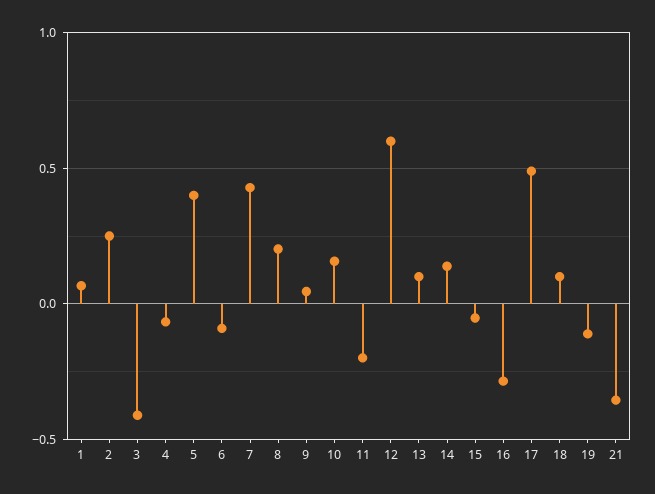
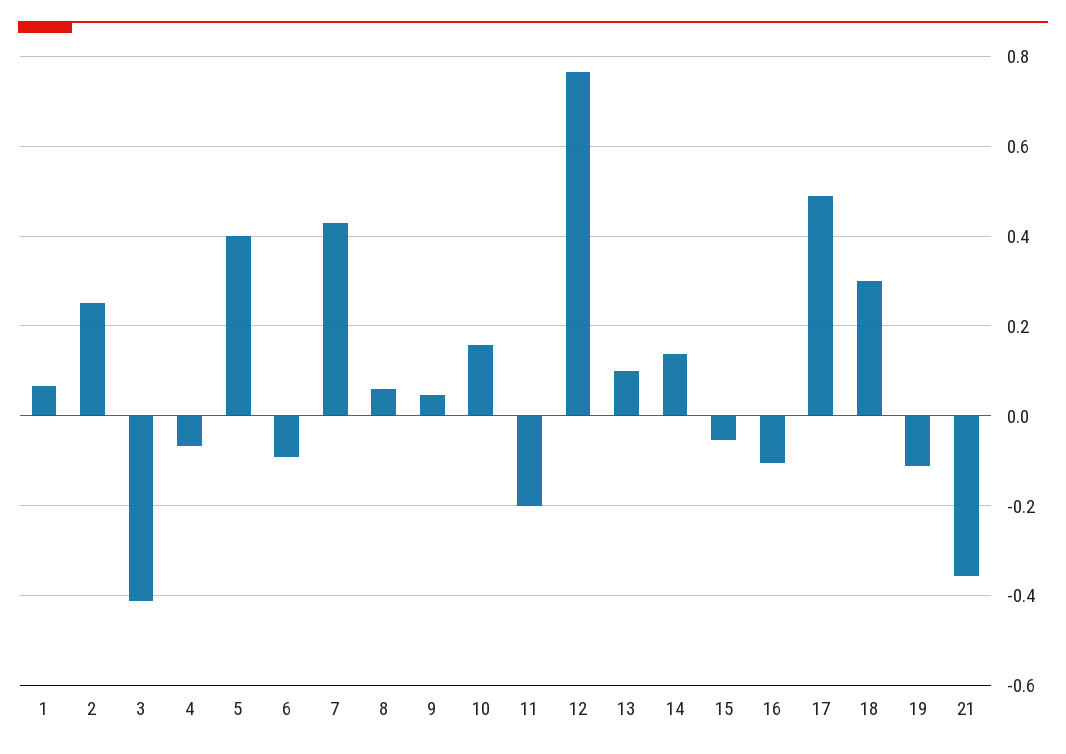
  {
    "1": 0.06,
    "2": 0.26,
    "3": -0.42,
    "4": -0.06,
    "5": 0.4,
    "6": -0.1,
    "7": 0.42,
-   "8": 0.2,
+   "8": 0.06,
    "9": 0.04,
    "10": 0.16,
    "11": -0.2,
-   "12": 0.6,
+   "12": 0.76,
    "13": 0.1,
    "14": 0.14,
    "15": -0.06,
-   "16": -0.3,
+   "16": -0.1,
    "17": 0.48,
-   "18": 0.1,
+   "18": 0.3,
    "19": -0.12,
    "21": -0.36
  }

